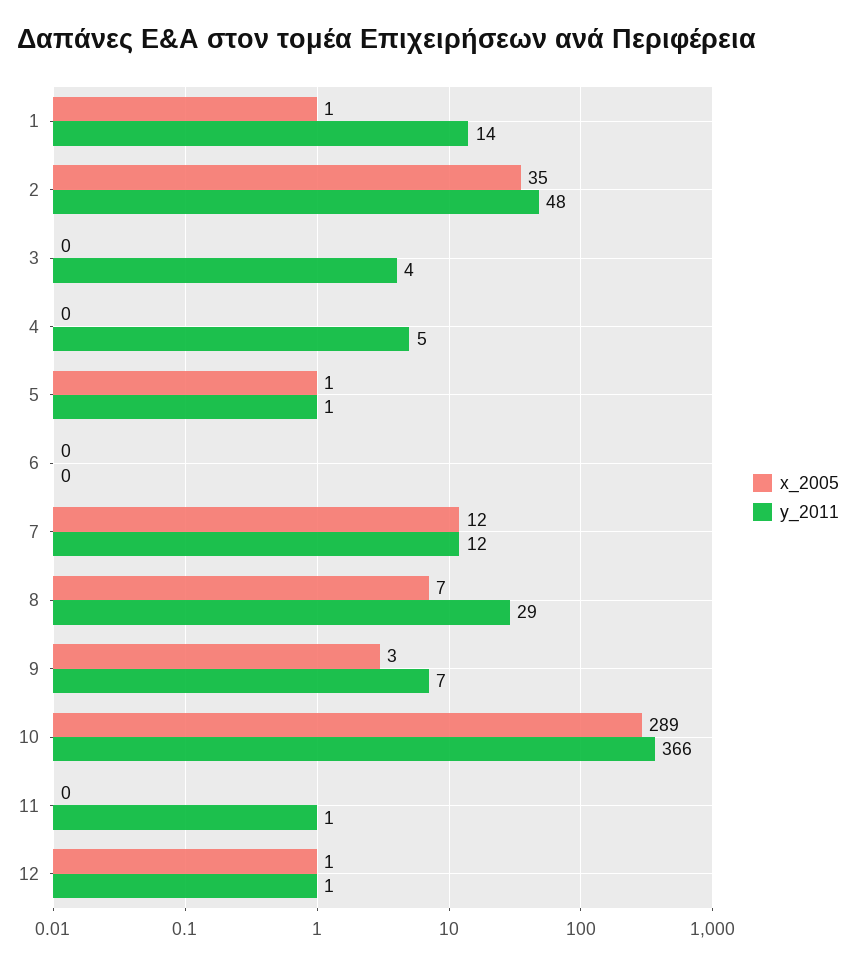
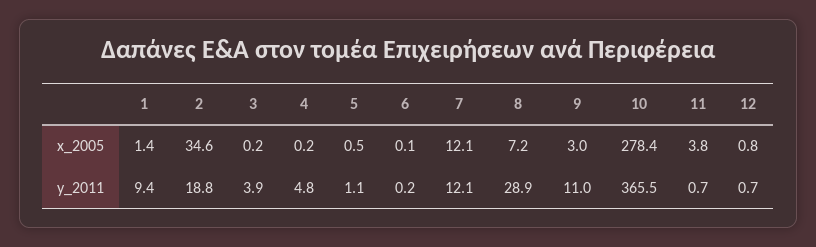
  {
    "x_2005": {
      "1": 1.4,
      "2": 34.6,
      "3": 0.2,
      "4": 0.2,
      "5": 0.5,
      "6": 0.1,
      "7": 12.1,
      "8": 7.2,
      "9": 3,
-     "10": 289,
+     "10": 278.4,
-     "11": 0,
+     "11": 3.8,
      "12": 0.8
    },
    "y_2011": {
-     "1": 14,
+     "1": 9.4,
-     "2": 48,
+     "2": 18.8,
      "3": 3.9,
      "4": 4.8,
      "5": 1.1,
      "6": 0.2,
      "7": 12.1,
      "8": 28.9,
-     "9": 7,
+     "9": 11,
      "10": 365.5,
      "11": 0.7,
      "12": 0.7
    }
  }

